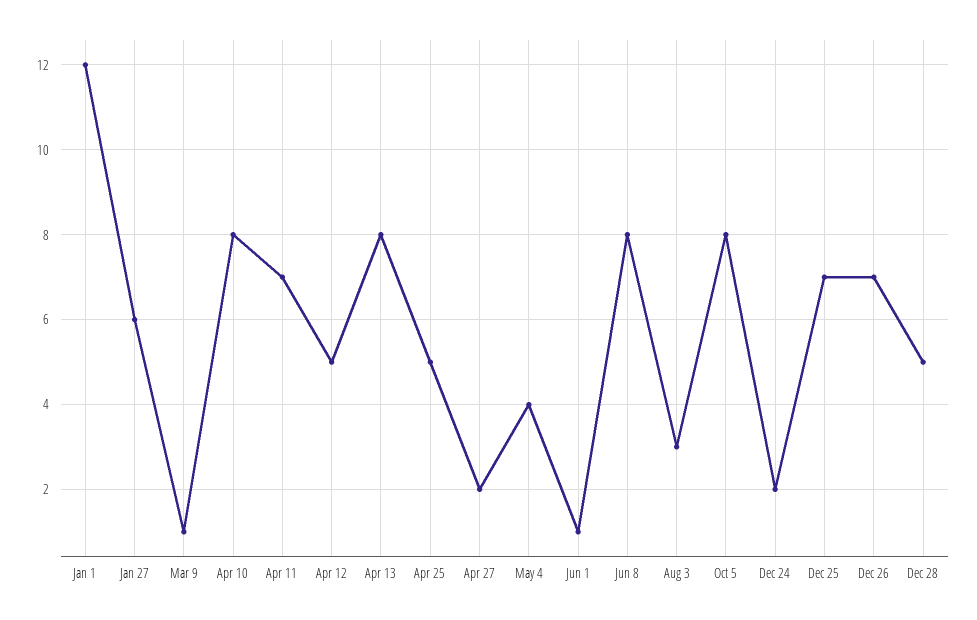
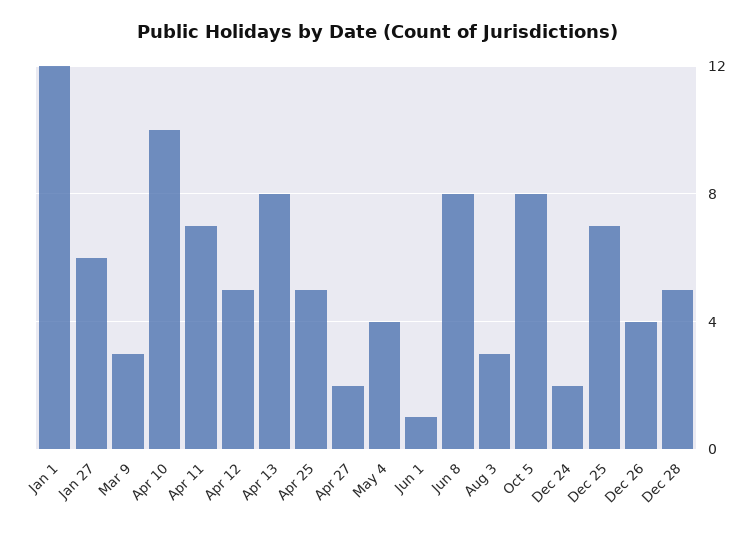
  {
    "Jan 1": 12,
    "Jan 27": 6,
-   "Mar 9": 1,
+   "Mar 9": 3,
-   "Apr 10": 8,
+   "Apr 10": 10,
    "Apr 11": 7,
    "Apr 12": 5,
    "Apr 13": 8,
    "Apr 25": 5,
    "Apr 27": 2,
    "May 4": 4,
    "Jun 1": 1,
    "Jun 8": 8,
    "Aug 3": 3,
    "Oct 5": 8,
    "Dec 24": 2,
    "Dec 25": 7,
-   "Dec 26": 7,
+   "Dec 26": 4,
    "Dec 28": 5
  }

